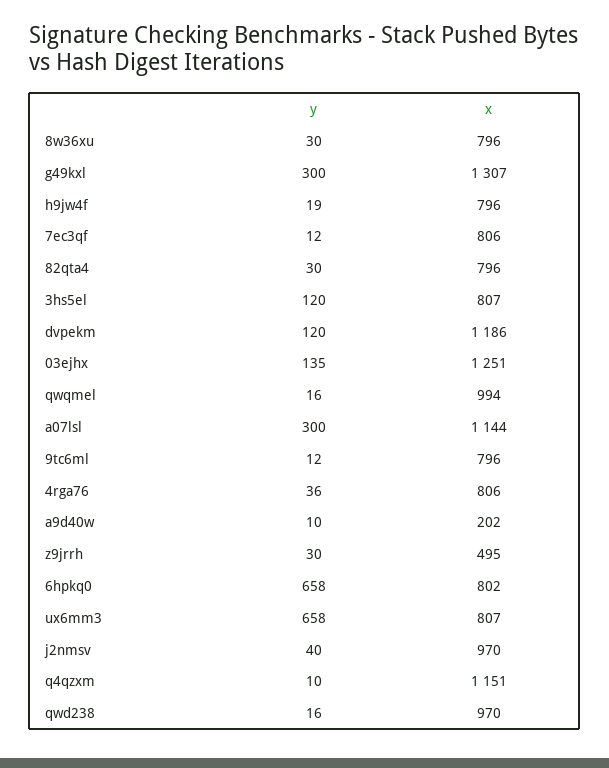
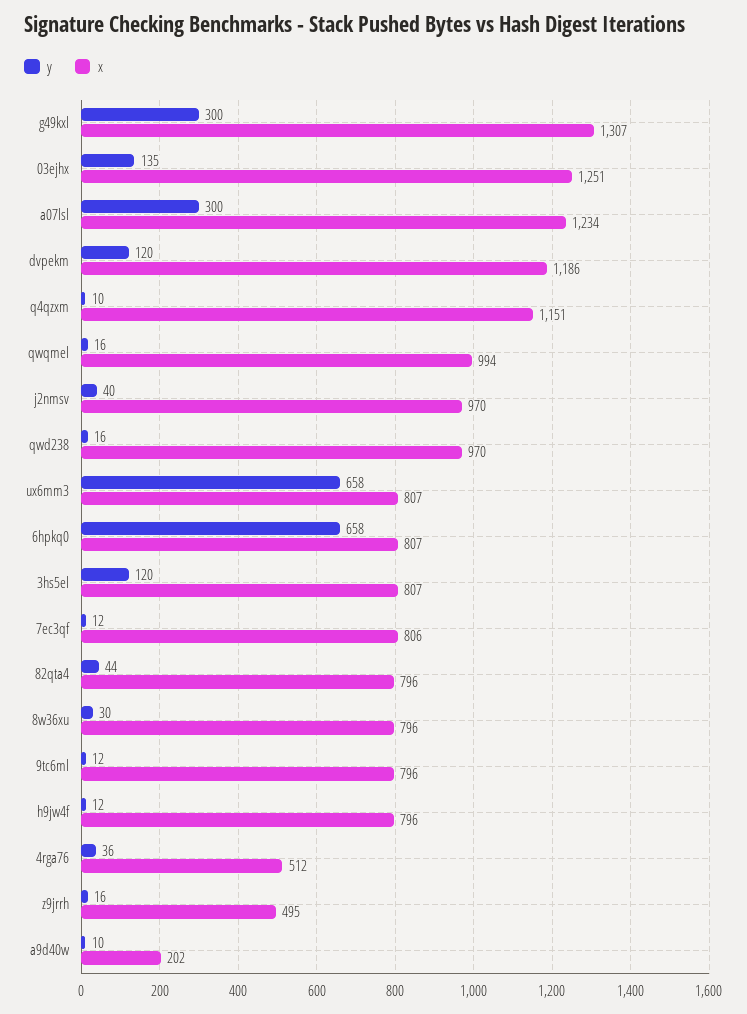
  {
    "y": {
      "8w36xu": 30,
      "g49kxl": 300,
-     "h9jw4f": 19,
+     "h9jw4f": 12,
      "7ec3qf": 12,
-     "82qta4": 30,
+     "82qta4": 44,
      "3hs5el": 120,
      "dvpekm": 120,
      "03ejhx": 135,
      "qwqmel": 16,
      "a07lsl": 300,
      "9tc6ml": 12,
      "4rga76": 36,
      "a9d40w": 10,
-     "z9jrrh": 30,
+     "z9jrrh": 16,
      "6hpkq0": 658,
      "ux6mm3": 658,
      "j2nmsv": 40,
      "q4qzxm": 10,
      "qwd238": 16
    },
    "x": {
      "8w36xu": 796,
      "g49kxl": 1307,
      "h9jw4f": 796,
      "7ec3qf": 806,
      "82qta4": 796,
      "3hs5el": 807,
      "dvpekm": 1186,
      "03ejhx": 1251,
      "qwqmel": 994,
-     "a07lsl": 1144,
+     "a07lsl": 1234,
      "9tc6ml": 796,
-     "4rga76": 806,
+     "4rga76": 512,
      "a9d40w": 202,
      "z9jrrh": 495,
-     "6hpkq0": 802,
+     "6hpkq0": 807,
      "ux6mm3": 807,
      "j2nmsv": 970,
      "q4qzxm": 1151,
      "qwd238": 970
    }
  }

